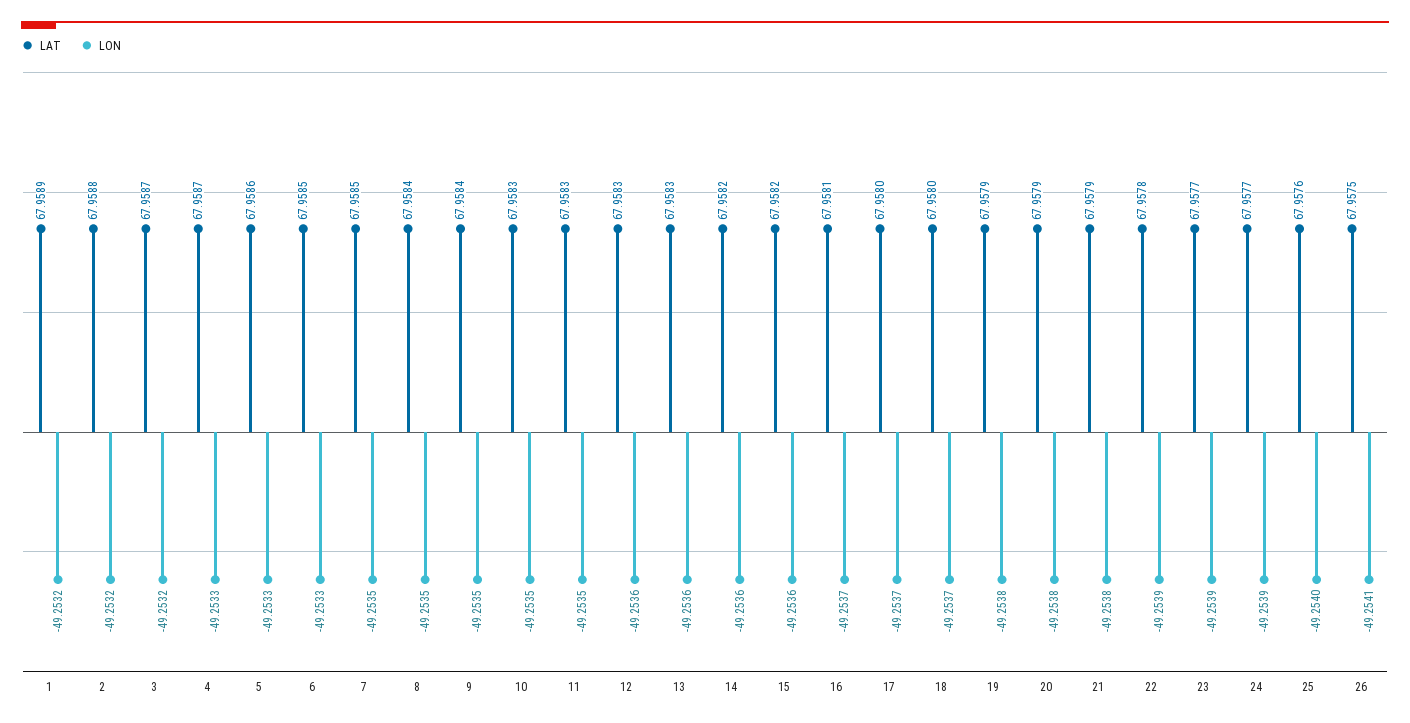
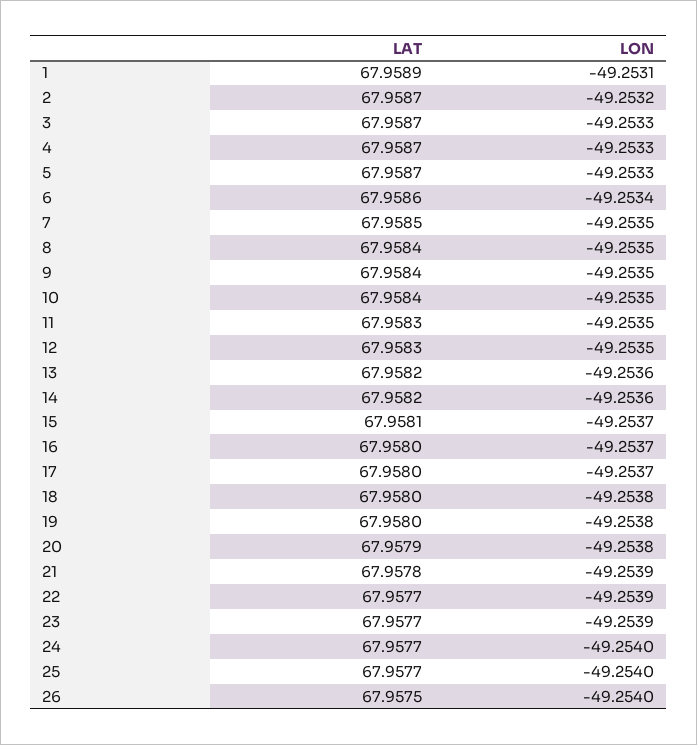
  {
    "LAT": {
      "1": 67.9589,
-     "2": 67.9588,
+     "2": 67.9587,
      "3": 67.9587,
      "4": 67.9587,
-     "5": 67.9586,
+     "5": 67.9587,
-     "6": 67.9585,
+     "6": 67.9586,
      "7": 67.9585,
      "8": 67.9584,
      "9": 67.9584,
-     "10": 67.9583,
+     "10": 67.9584,
      "11": 67.9583,
      "12": 67.9583,
-     "13": 67.9583,
+     "13": 67.9582,
      "14": 67.9582,
-     "15": 67.9582,
+     "15": 67.9581,
-     "16": 67.9581,
+     "16": 67.958,
      "17": 67.958,
      "18": 67.958,
-     "19": 67.9579,
+     "19": 67.958,
      "20": 67.9579,
-     "21": 67.9579,
+     "21": 67.9578,
-     "22": 67.9578,
+     "22": 67.9577,
      "23": 67.9577,
      "24": 67.9577,
-     "25": 67.9576,
+     "25": 67.9577,
      "26": 67.9575
    },
    "LON": {
-     "1": -49.2532,
+     "1": -49.2531,
      "2": -49.2532,
-     "3": -49.2532,
+     "3": -49.2533,
      "4": -49.2533,
      "5": -49.2533,
-     "6": -49.2533,
+     "6": -49.2534,
      "7": -49.2535,
      "8": -49.2535,
      "9": -49.2535,
      "10": -49.2535,
      "11": -49.2535,
-     "12": -49.2536,
+     "12": -49.2535,
      "13": -49.2536,
      "14": -49.2536,
-     "15": -49.2536,
+     "15": -49.2537,
      "16": -49.2537,
      "17": -49.2537,
-     "18": -49.2537,
+     "18": -49.2538,
      "19": -49.2538,
      "20": -49.2538,
-     "21": -49.2538,
+     "21": -49.2539,
      "22": -49.2539,
      "23": -49.2539,
-     "24": -49.2539,
+     "24": -49.254,
      "25": -49.254,
-     "26": -49.2541
+     "26": -49.254
    }
  }

